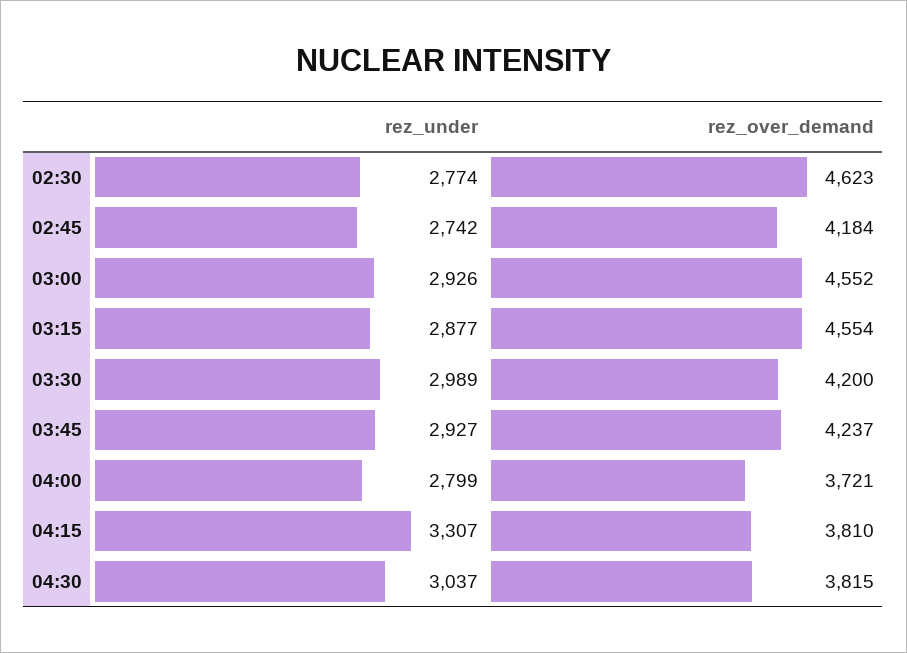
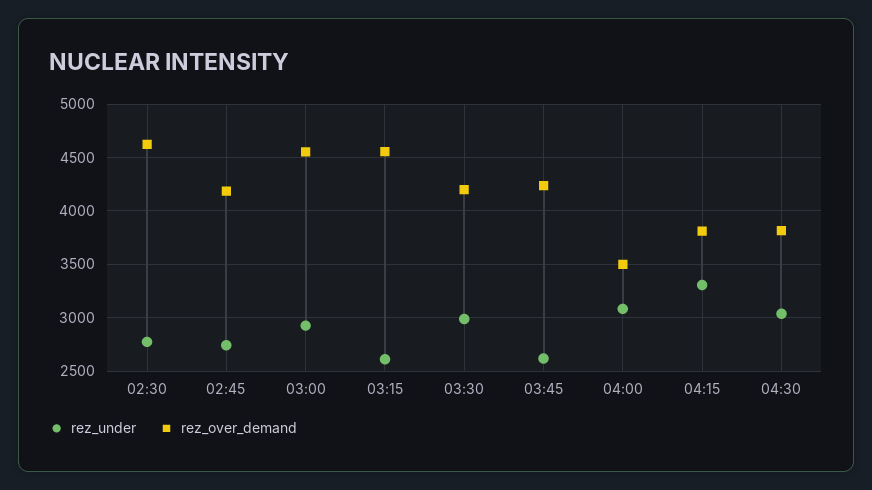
  {
    "rez_under": {
      "02:30": 2774,
      "02:45": 2742,
      "03:00": 2926,
-     "03:15": 2877,
+     "03:15": 2600,
      "03:30": 2989,
-     "03:45": 2927,
+     "03:45": 2600,
-     "04:00": 2799,
+     "04:00": 3100,
      "04:15": 3307,
      "04:30": 3037
    },
    "rez_over_demand": {
      "02:30": 4623,
      "02:45": 4184,
      "03:00": 4552,
      "03:15": 4554,
      "03:30": 4200,
      "03:45": 4237,
-     "04:00": 3721,
+     "04:00": 3500,
      "04:15": 3810,
      "04:30": 3815
    }
  }

